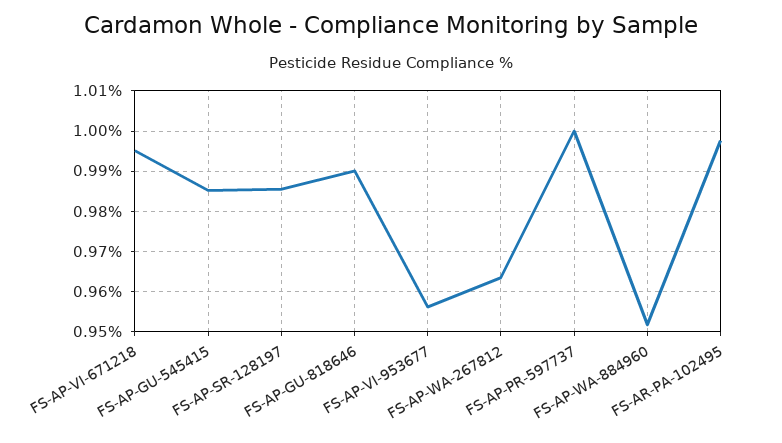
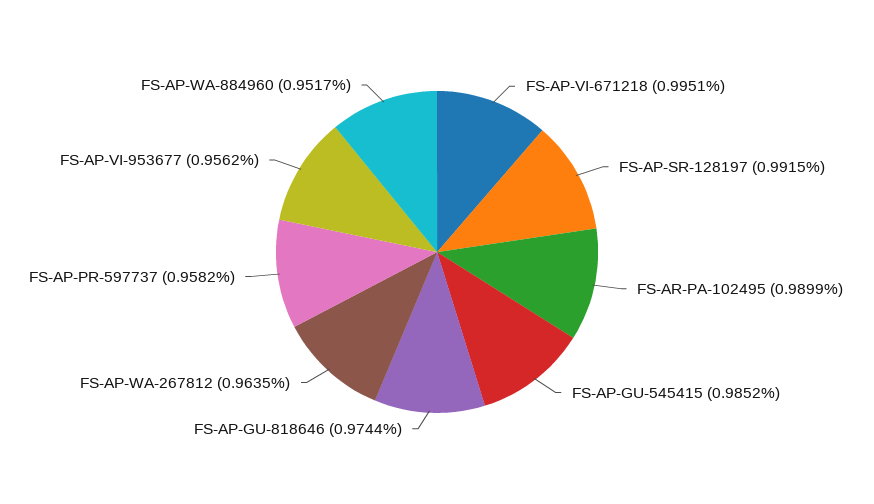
  {
    "FS-AP-VI-671218": 0.9951,
    "FS-AP-GU-545415": 0.9852,
-   "FS-AP-SR-128197": 0.986,
+   "FS-AP-SR-128197": 0.9915,
-   "FS-AP-GU-818646": 0.99,
+   "FS-AP-GU-818646": 0.9744,
    "FS-AP-VI-953677": 0.9562,
    "FS-AP-WA-267812": 0.9635,
-   "FS-AP-PR-597737": 1,
+   "FS-AP-PR-597737": 0.9582,
    "FS-AP-WA-884960": 0.9517,
-   "FS-AR-PA-102495": 0.998
+   "FS-AR-PA-102495": 0.9899
  }

